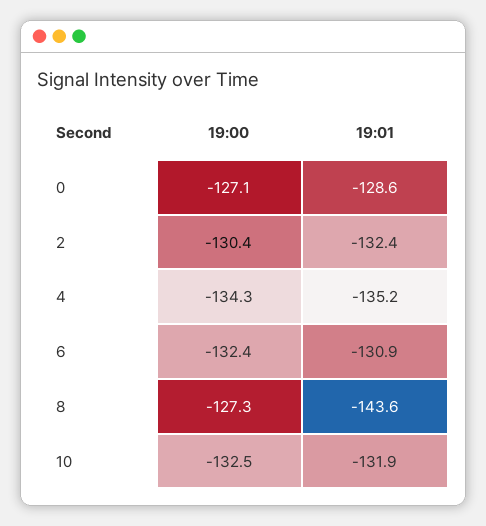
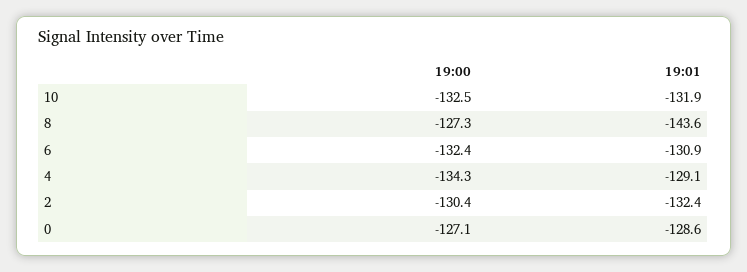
  {
    "19:00": {
      "0": -127.1,
      "2": -130.4,
      "4": -134.3,
      "6": -132.4,
      "8": -127.3,
      "10": -132.5
    },
    "19:01": {
      "0": -128.6,
      "2": -132.4,
-     "4": -135.2,
+     "4": -129.1,
      "6": -130.9,
      "8": -143.6,
      "10": -131.9
    }
  }

